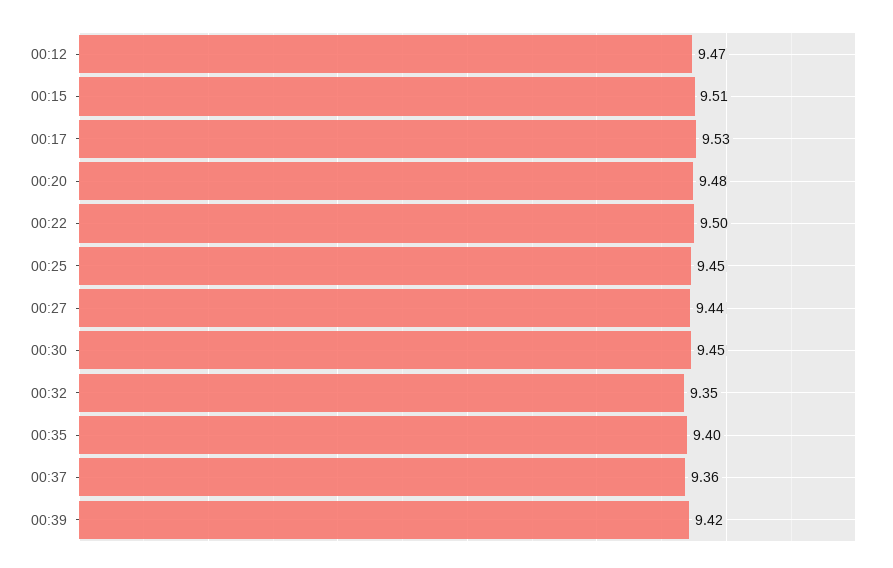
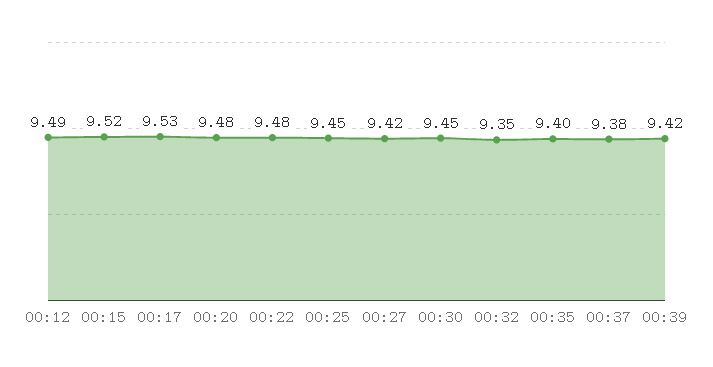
  {
-   "00:12": 9.47,
+   "00:12": 9.49,
-   "00:15": 9.51,
+   "00:15": 9.52,
    "00:17": 9.53,
    "00:20": 9.48,
-   "00:22": 9.5,
+   "00:22": 9.48,
    "00:25": 9.45,
-   "00:27": 9.44,
+   "00:27": 9.42,
    "00:30": 9.45,
    "00:32": 9.35,
    "00:35": 9.4,
-   "00:37": 9.36,
+   "00:37": 9.38,
    "00:39": 9.42
  }

